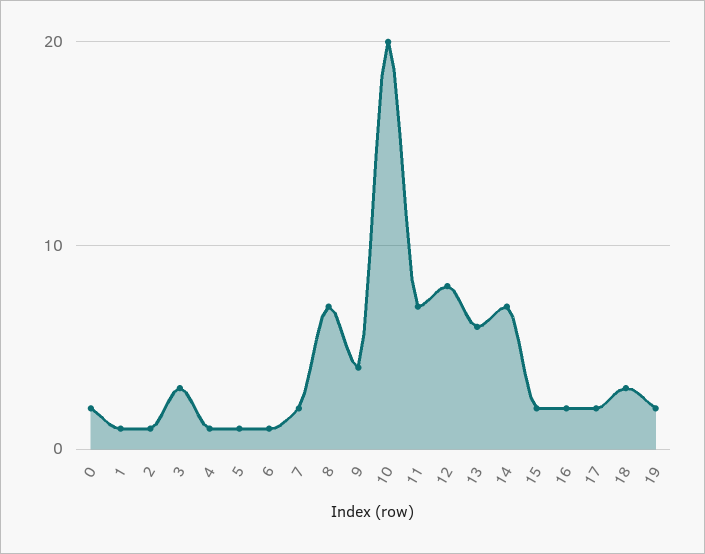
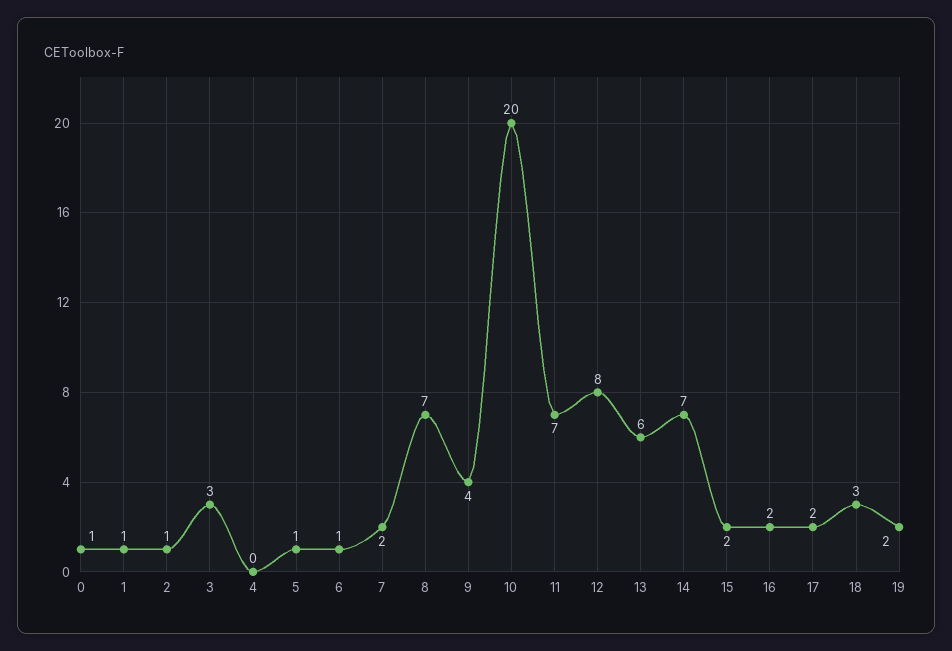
  {
-   "0": 2,
+   "0": 1,
    "1": 1,
    "2": 1,
    "3": 3,
-   "4": 1,
+   "4": 0,
    "5": 1,
    "6": 1,
    "7": 2,
    "8": 7,
    "9": 4,
    "10": 20,
    "11": 7,
    "12": 8,
    "13": 6,
    "14": 7,
    "15": 2,
    "16": 2,
    "17": 2,
    "18": 3,
    "19": 2
  }

